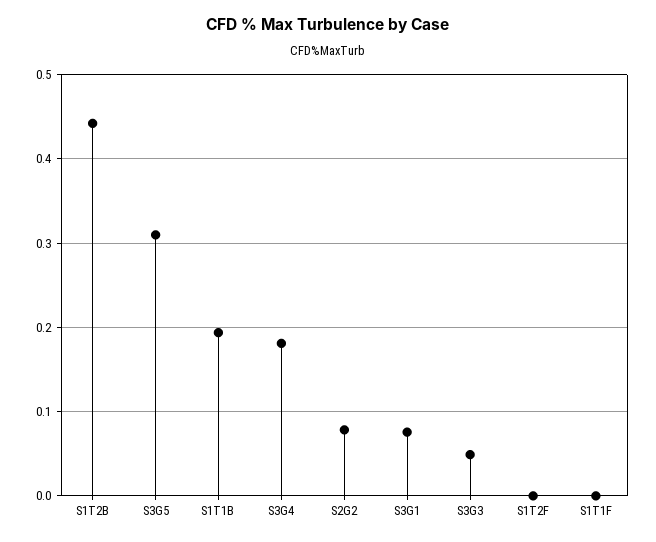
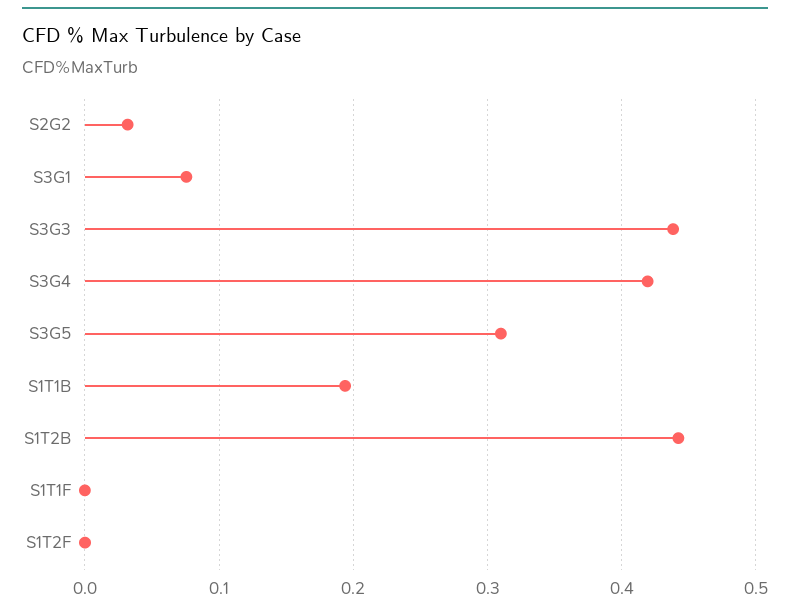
  {
    "S1T2B": 0.44,
    "S3G5": 0.31,
    "S1T1B": 0.19,
-   "S3G4": 0.18,
+   "S3G4": 0.42,
-   "S2G2": 0.08,
+   "S2G2": 0.03,
    "S3G1": 0.08,
-   "S3G3": 0.05,
+   "S3G3": 0.44,
    "S1T2F": 0,
    "S1T1F": 0
  }

